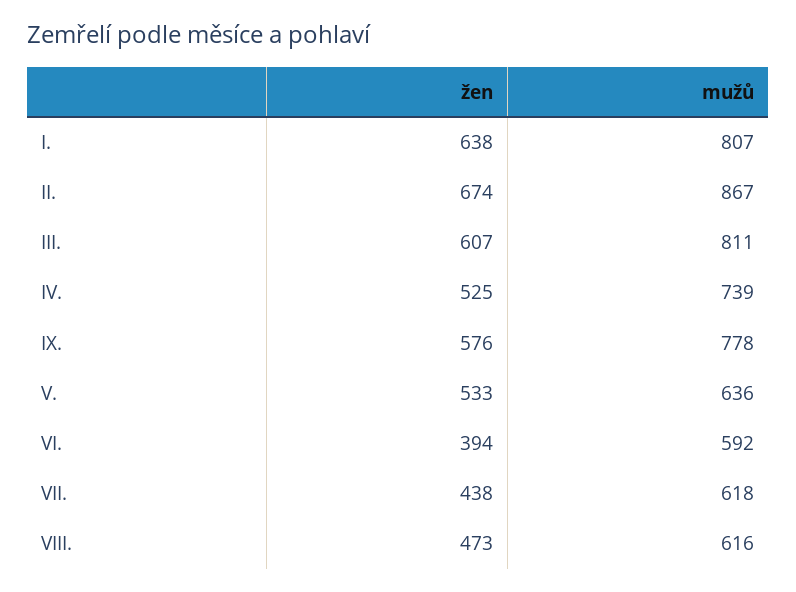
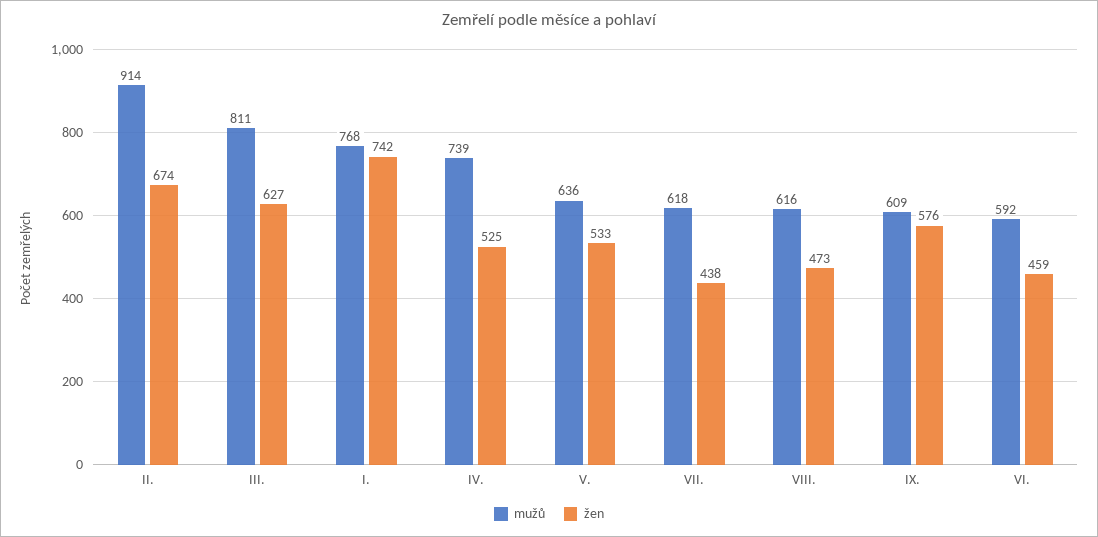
  {
    "žen": {
-     "I.": 638,
+     "I.": 742,
      "II.": 674,
-     "III.": 607,
+     "III.": 627,
      "IV.": 525,
      "IX.": 576,
      "V.": 533,
-     "VI.": 394,
+     "VI.": 459,
      "VII.": 438,
      "VIII.": 473
    },
    "mužů": {
-     "I.": 807,
+     "I.": 768,
-     "II.": 867,
+     "II.": 914,
      "III.": 811,
      "IV.": 739,
-     "IX.": 778,
+     "IX.": 609,
      "V.": 636,
      "VI.": 592,
      "VII.": 618,
      "VIII.": 616
    }
  }

